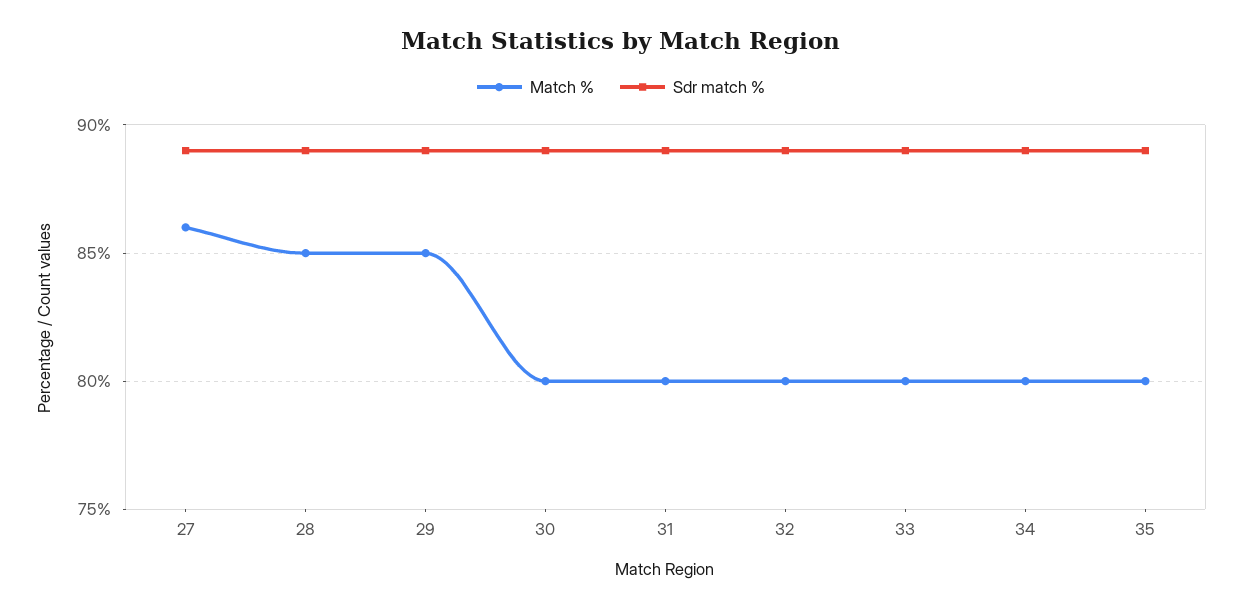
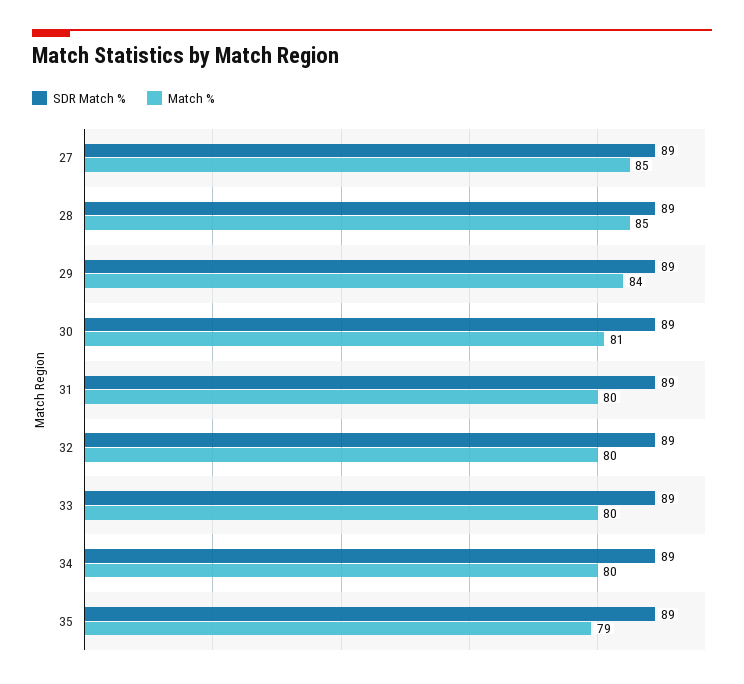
  {
    "Match %": {
-     "27": 86,
+     "27": 85,
      "28": 85,
-     "29": 85,
+     "29": 84,
-     "30": 80,
+     "30": 81,
      "31": 80,
      "32": 80,
      "33": 80,
      "34": 80,
-     "35": 80
+     "35": 79
    },
    "Sdr match %": {
      "27": 89,
      "28": 89,
      "29": 89,
      "30": 89,
      "31": 89,
      "32": 89,
      "33": 89,
      "34": 89,
      "35": 89
    }
  }

